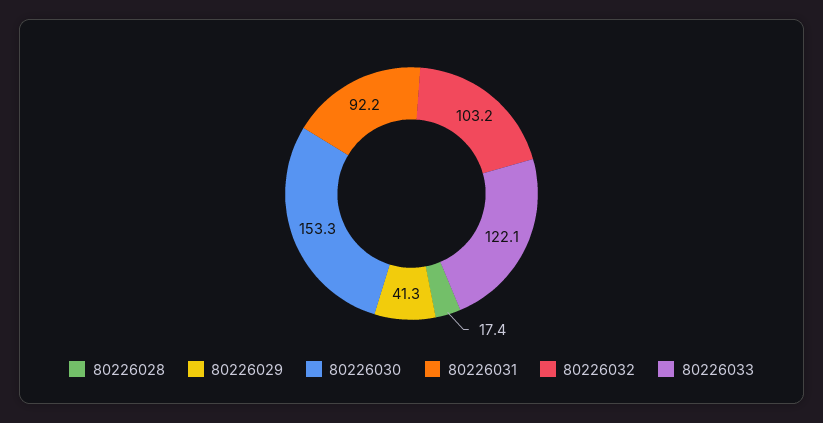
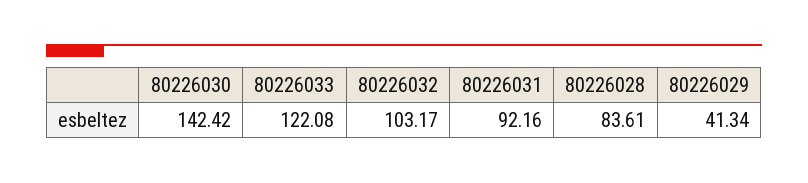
  {
-   "80226028": 17.4,
+   "80226028": 83.61,
    "80226029": 41.34,
-   "80226030": 153.3,
+   "80226030": 142.42,
    "80226031": 92.16,
    "80226032": 103.17,
    "80226033": 122.08
  }

